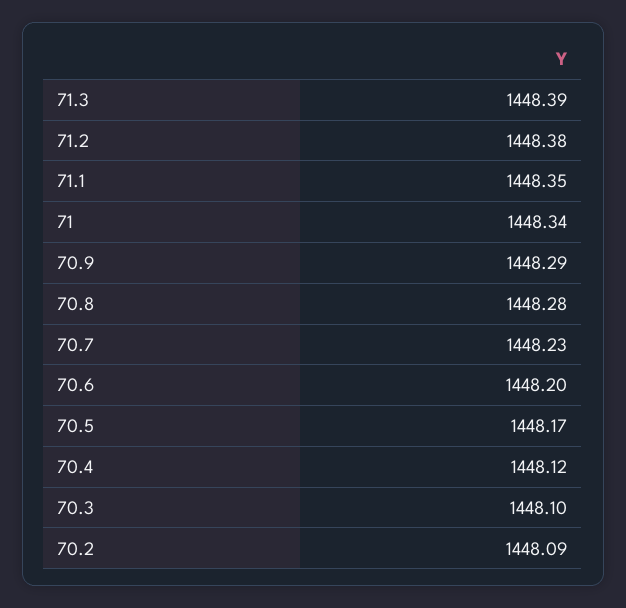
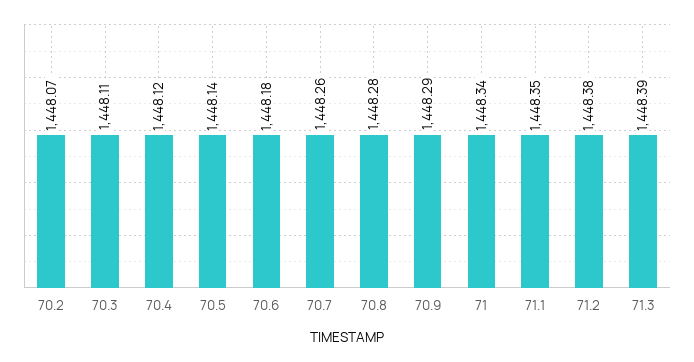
  {
    "71.3": 1448.39,
    "71.2": 1448.38,
    "71.1": 1448.35,
    "71": 1448.34,
    "70.9": 1448.29,
    "70.8": 1448.28,
-   "70.7": 1448.23,
+   "70.7": 1448.26,
-   "70.6": 1448.2,
+   "70.6": 1448.18,
-   "70.5": 1448.17,
+   "70.5": 1448.14,
    "70.4": 1448.12,
-   "70.3": 1448.1,
+   "70.3": 1448.11,
-   "70.2": 1448.09
+   "70.2": 1448.07
  }

